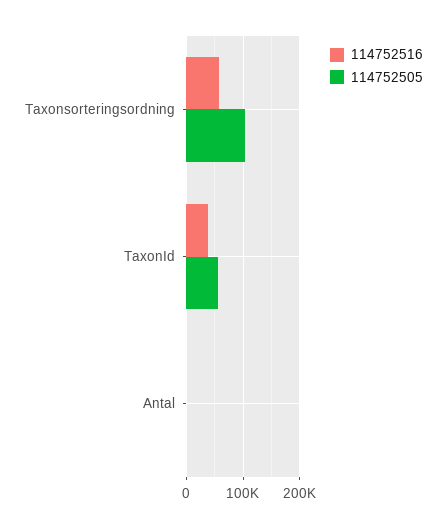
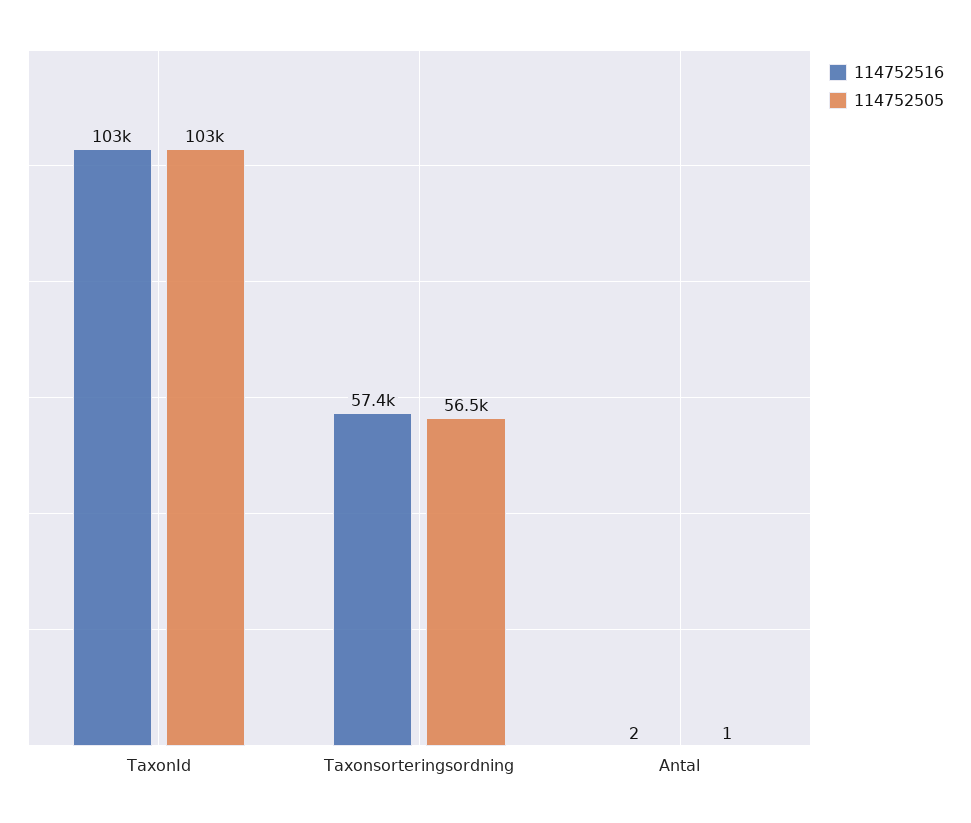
  {
    "114752516": {
      "Taxonsorteringsordning": 57400,
-     "TaxonId": 40000,
+     "TaxonId": 103000,
      "Antal": 2
    },
    "114752505": {
-     "Taxonsorteringsordning": 100000,
+     "Taxonsorteringsordning": 56500,
-     "TaxonId": 60000,
+     "TaxonId": 103000,
      "Antal": 1
    }
  }

